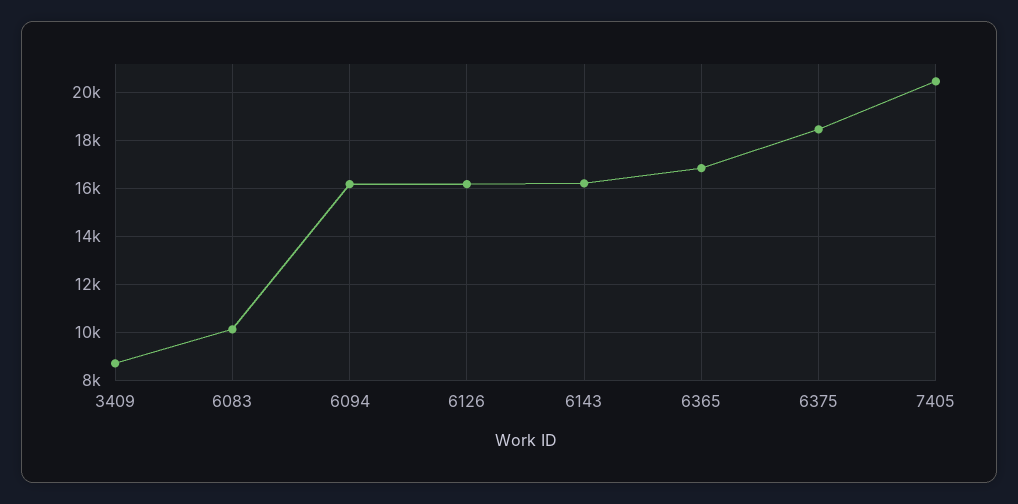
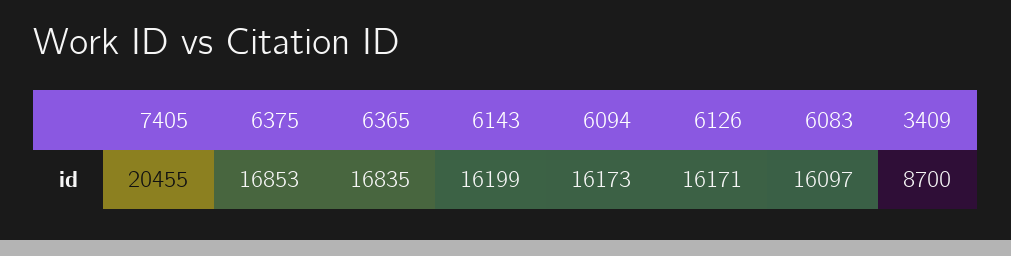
  {
    "3409": 8700,
-   "6083": 10000,
+   "6083": 16097,
    "6094": 16173,
    "6126": 16171,
    "6143": 16199,
    "6365": 16835,
-   "6375": 18500,
+   "6375": 16853,
    "7405": 20455
  }

